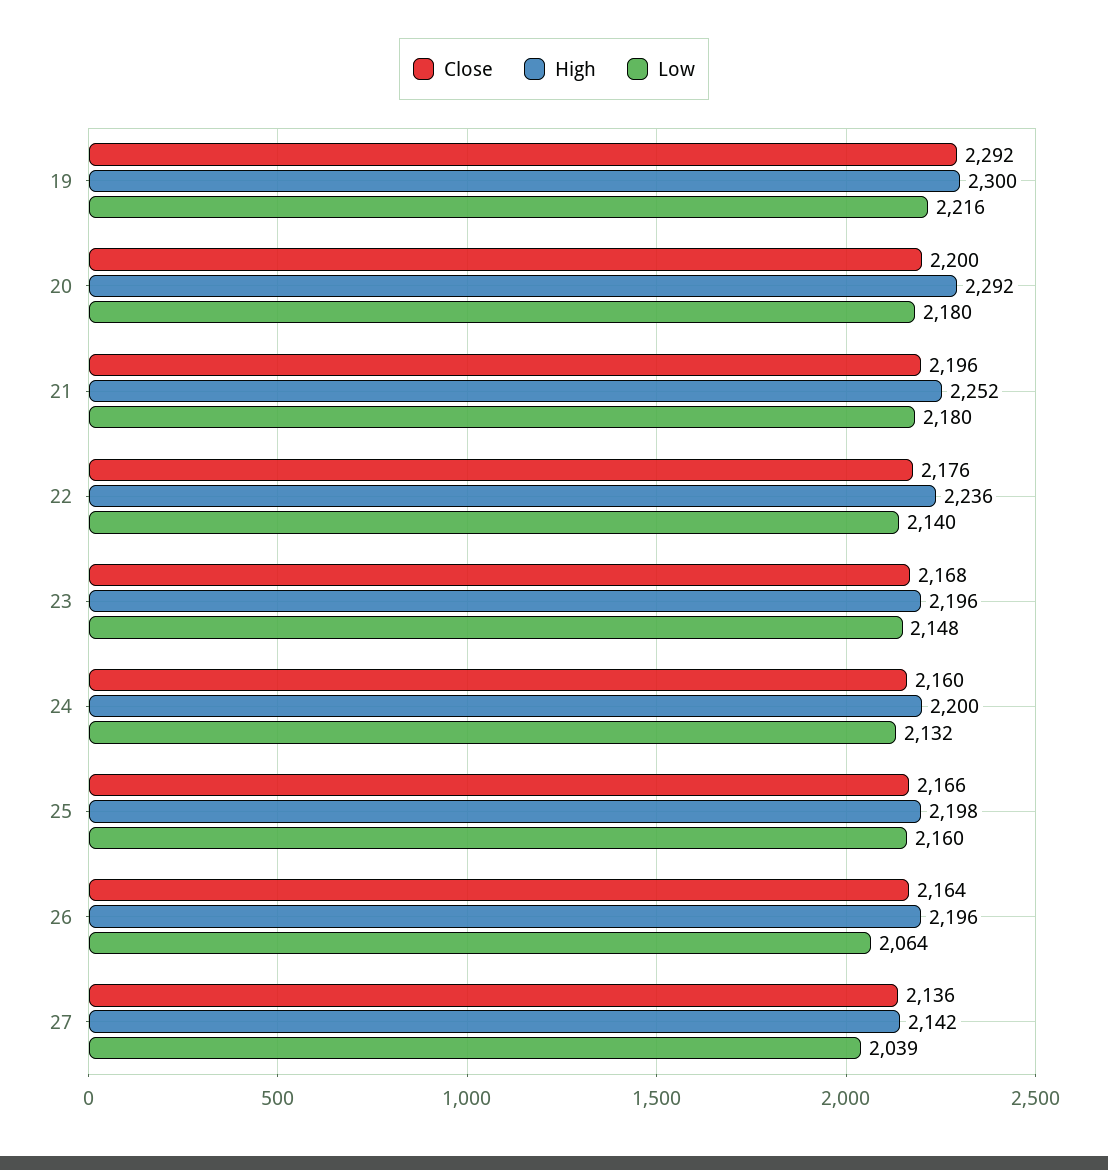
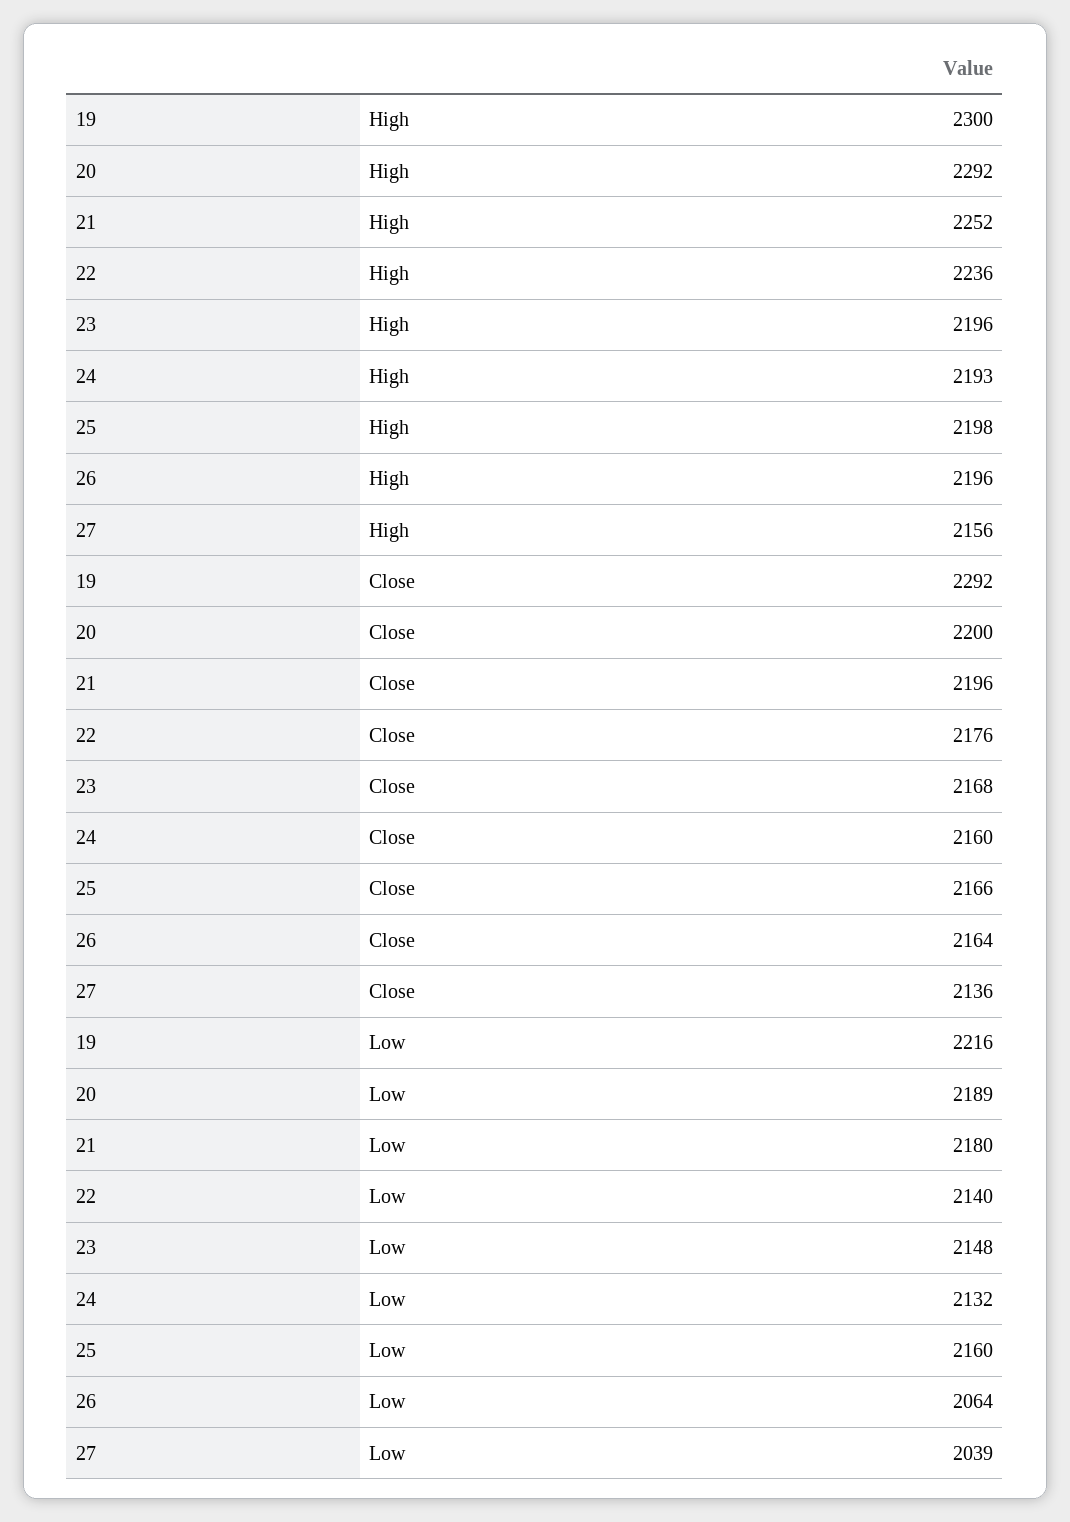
  {
    "Close": {
      "19": 2292,
      "20": 2200,
      "21": 2196,
      "22": 2176,
      "23": 2168,
      "24": 2160,
      "25": 2166,
      "26": 2164,
      "27": 2136
    },
    "High": {
      "19": 2300,
      "20": 2292,
      "21": 2252,
      "22": 2236,
      "23": 2196,
-     "24": 2200,
+     "24": 2193,
      "25": 2198,
      "26": 2196,
-     "27": 2142
+     "27": 2156
    },
    "Low": {
      "19": 2216,
-     "20": 2180,
+     "20": 2189,
      "21": 2180,
      "22": 2140,
      "23": 2148,
      "24": 2132,
      "25": 2160,
      "26": 2064,
      "27": 2039
    }
  }

